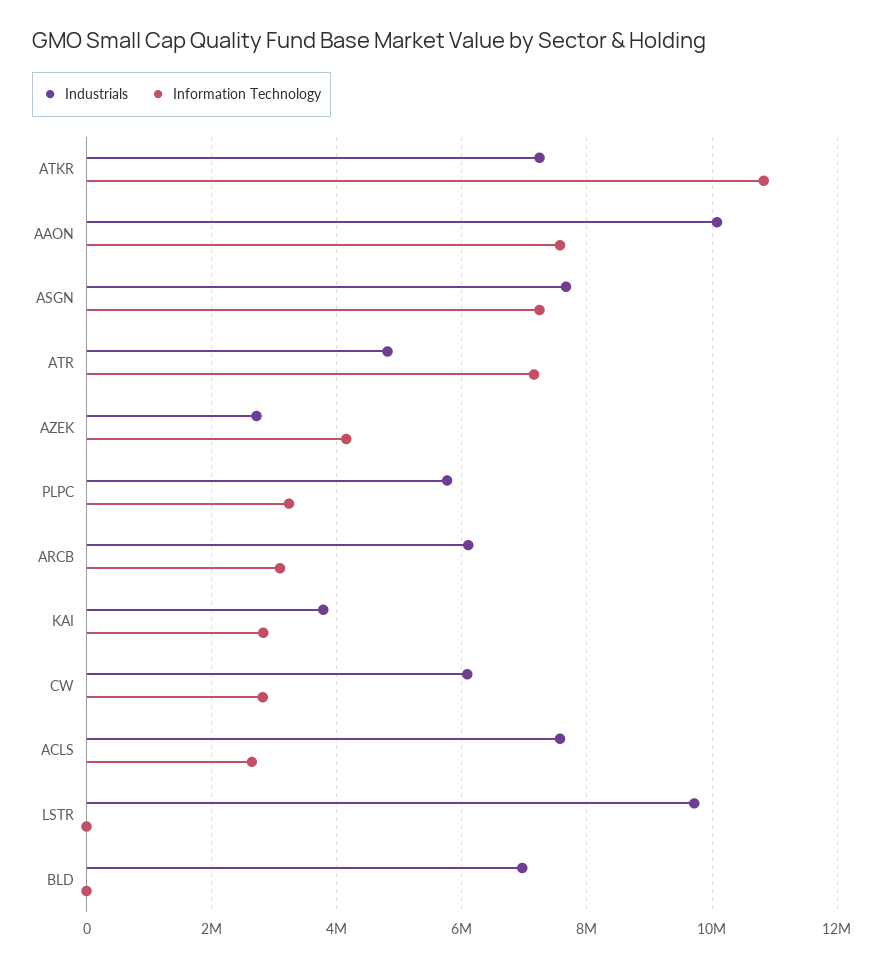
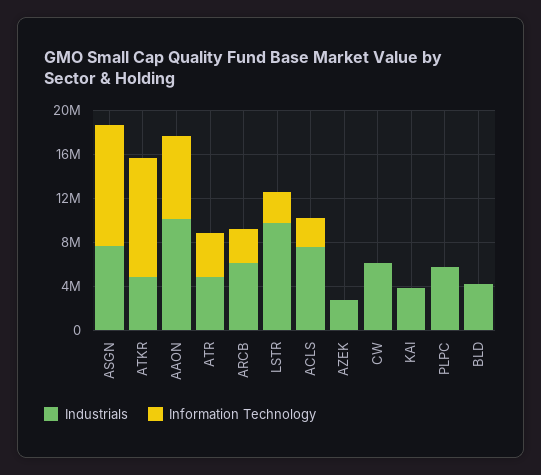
  {
    "Industrials": {
-     "ATKR": 7200000,
+     "ATKR": 5000000,
      "AAON": 10000000,
      "ASGN": 7600000,
      "ATR": 4800000,
      "AZEK": 2800000,
      "PLPC": 5800000,
      "ARCB": 6200000,
      "KAI": 3800000,
      "CW": 6000000,
      "ACLS": 7600000,
      "LSTR": 9800000,
-     "BLD": 7000000
+     "BLD": 4000000
    },
    "Information Technology": {
      "ATKR": 10800000,
      "AAON": 7600000,
-     "ASGN": 7200000,
+     "ASGN": 11000000,
-     "ATR": 7200000,
+     "ATR": 4000000,
-     "AZEK": 4200000,
+     "AZEK": 0,
-     "PLPC": 3200000,
+     "PLPC": 0,
      "ARCB": 3000000,
-     "KAI": 2800000,
+     "KAI": 0,
-     "CW": 2800000,
+     "CW": 0,
      "ACLS": 2600000,
-     "LSTR": 0,
+     "LSTR": 3000000,
      "BLD": 0
    }
  }

